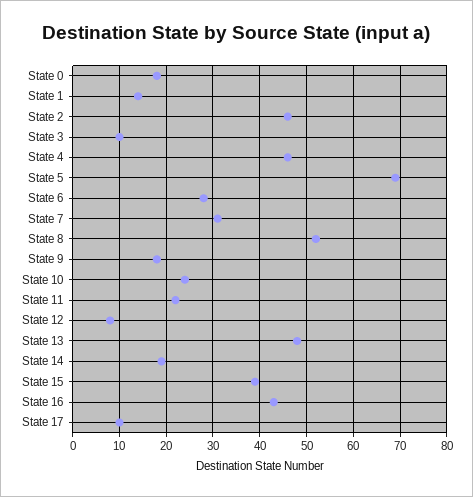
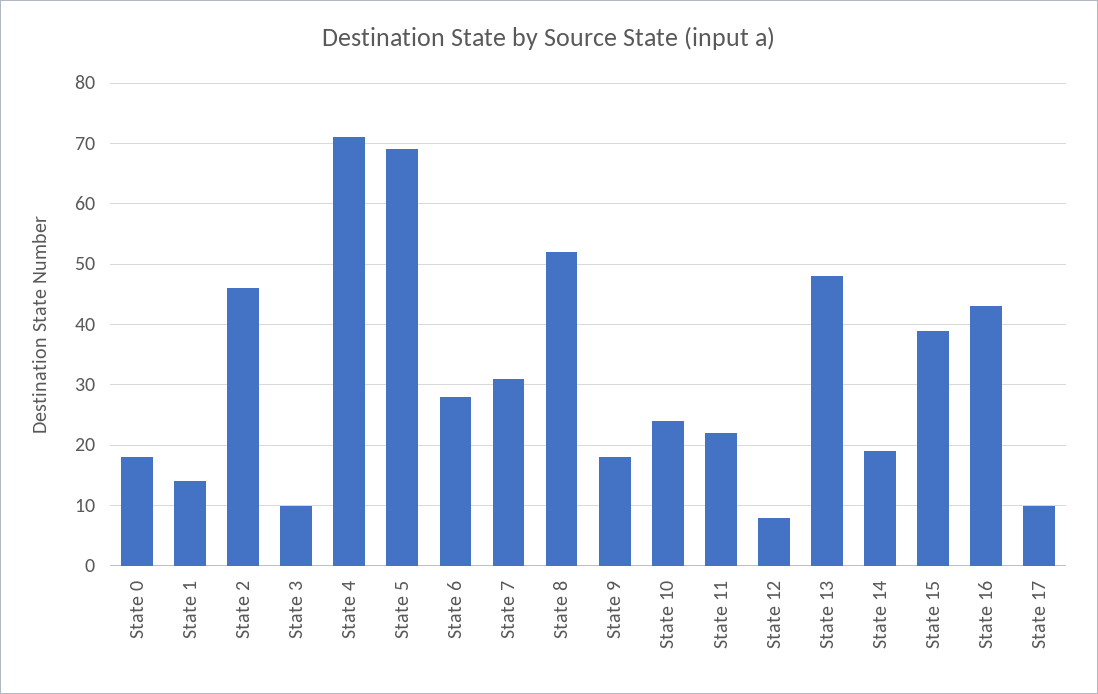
  {
    "State 0": 18,
    "State 1": 14,
    "State 2": 46,
    "State 3": 10,
-   "State 4": 45,
+   "State 4": 71,
    "State 5": 69,
    "State 6": 28,
    "State 7": 31,
    "State 8": 52,
    "State 9": 18,
    "State 10": 24,
    "State 11": 22,
    "State 12": 8,
    "State 13": 48,
    "State 14": 19,
    "State 15": 39,
    "State 16": 43,
    "State 17": 10
  }

